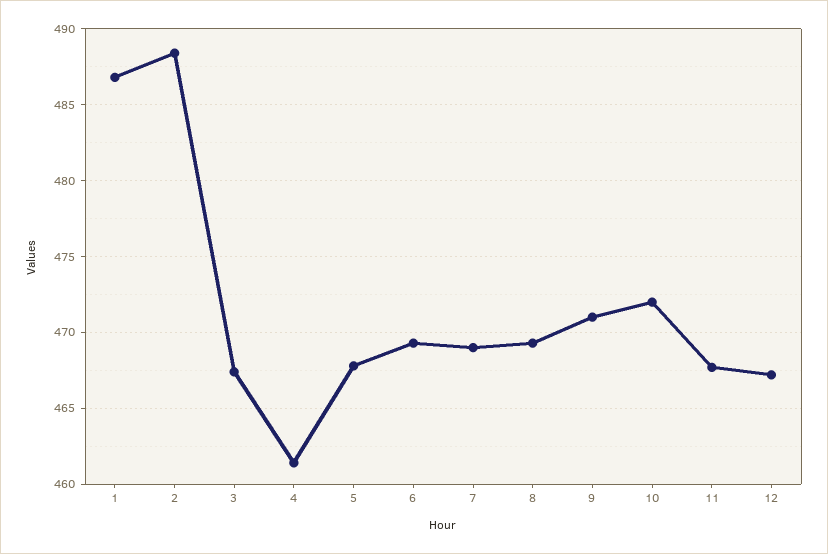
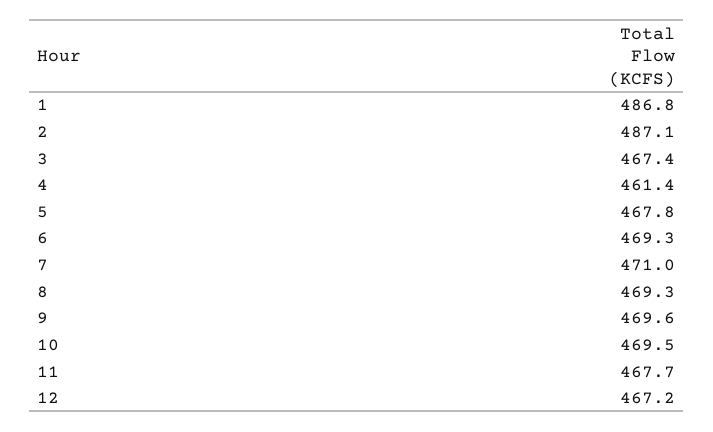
  {
    "1": 486.8,
-   "2": 488.5,
+   "2": 487.1,
    "3": 467.4,
    "4": 461.4,
    "5": 467.8,
    "6": 469.3,
-   "7": 469,
+   "7": 471,
    "8": 469.3,
-   "9": 471,
+   "9": 469.6,
-   "10": 472,
+   "10": 469.5,
    "11": 467.7,
    "12": 467.2
  }

